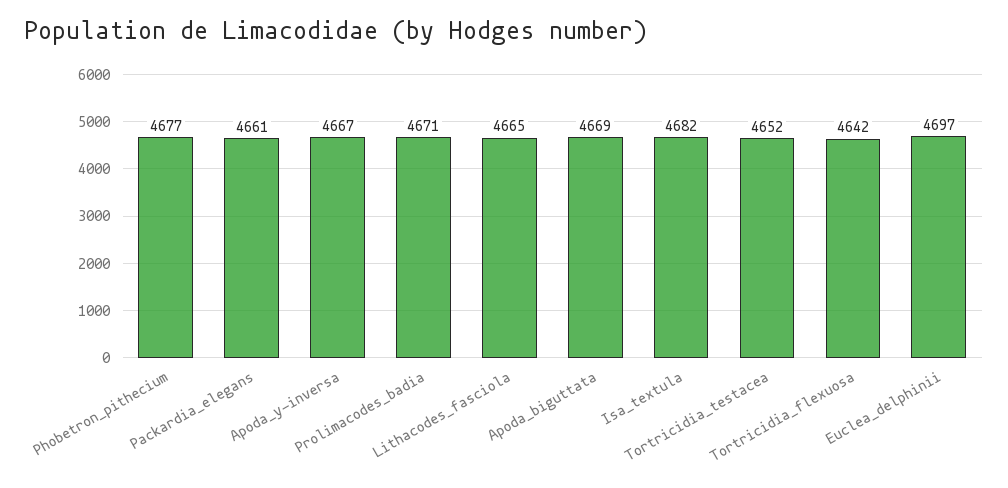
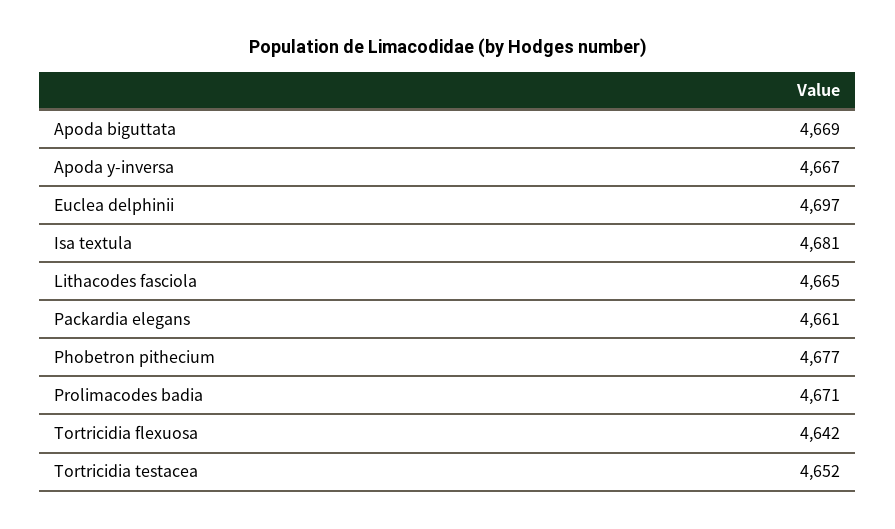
  {
    "Phobetron_pithecium": 4677,
    "Packardia_elegans": 4661,
    "Apoda_y-inversa": 4667,
    "Prolimacodes_badia": 4671,
    "Lithacodes_fasciola": 4665,
    "Apoda_biguttata": 4669,
-   "Isa_textula": 4682,
+   "Isa_textula": 4681,
    "Tortricidia_testacea": 4652,
    "Tortricidia_flexuosa": 4642,
    "Euclea_delphinii": 4697
  }

